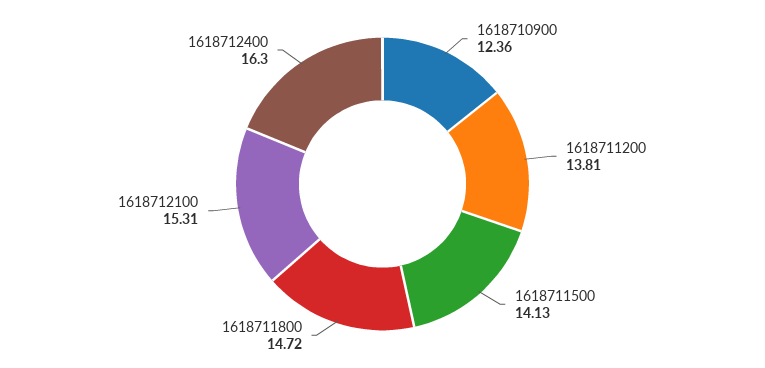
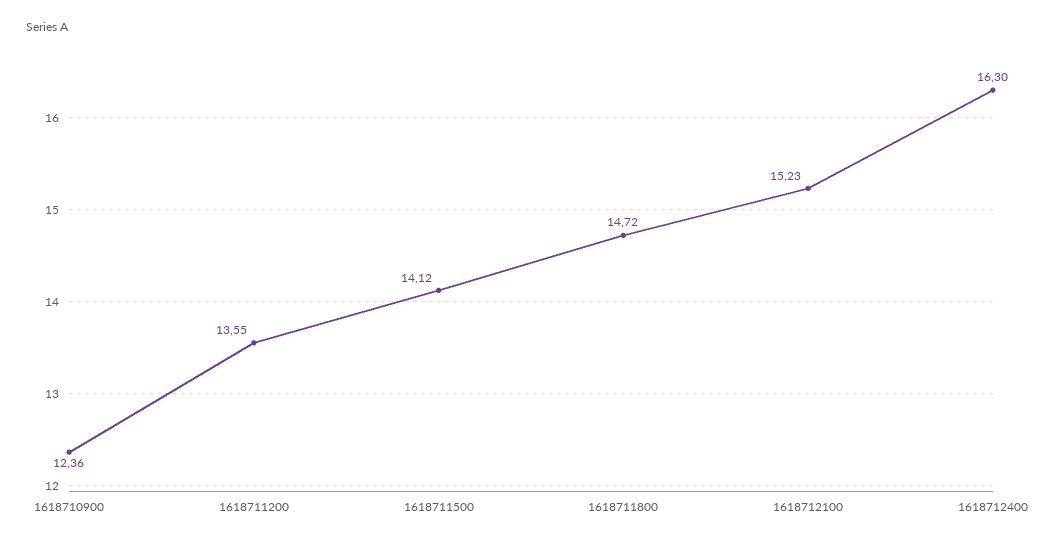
  {
    "1618710900": 12.36,
-   "1618711200": 13.81,
+   "1618711200": 13.55,
-   "1618711500": 14.13,
+   "1618711500": 14.12,
    "1618711800": 14.72,
-   "1618712100": 15.31,
+   "1618712100": 15.23,
    "1618712400": 16.3
  }

